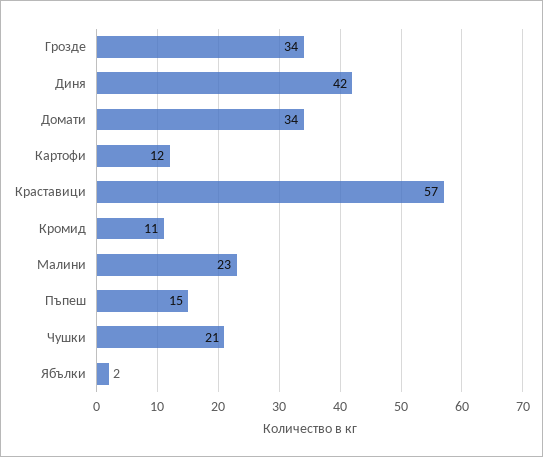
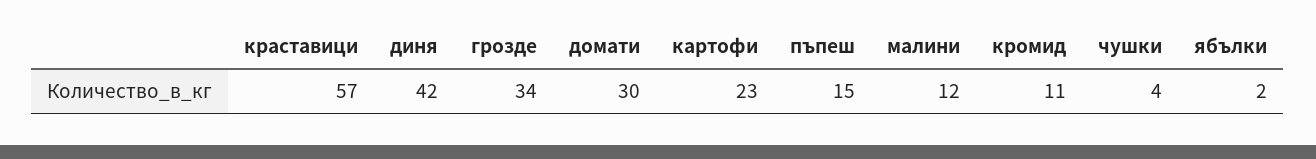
  {
    "Грозде": 34,
    "Диня": 42,
-   "Домати": 34,
+   "Домати": 30,
-   "Картофи": 12,
+   "Картофи": 23,
    "Краставици": 57,
    "Кромид": 11,
-   "Малини": 23,
+   "Малини": 12,
    "Пъпеш": 15,
-   "Чушки": 21,
+   "Чушки": 4,
    "Ябълки": 2
  }

